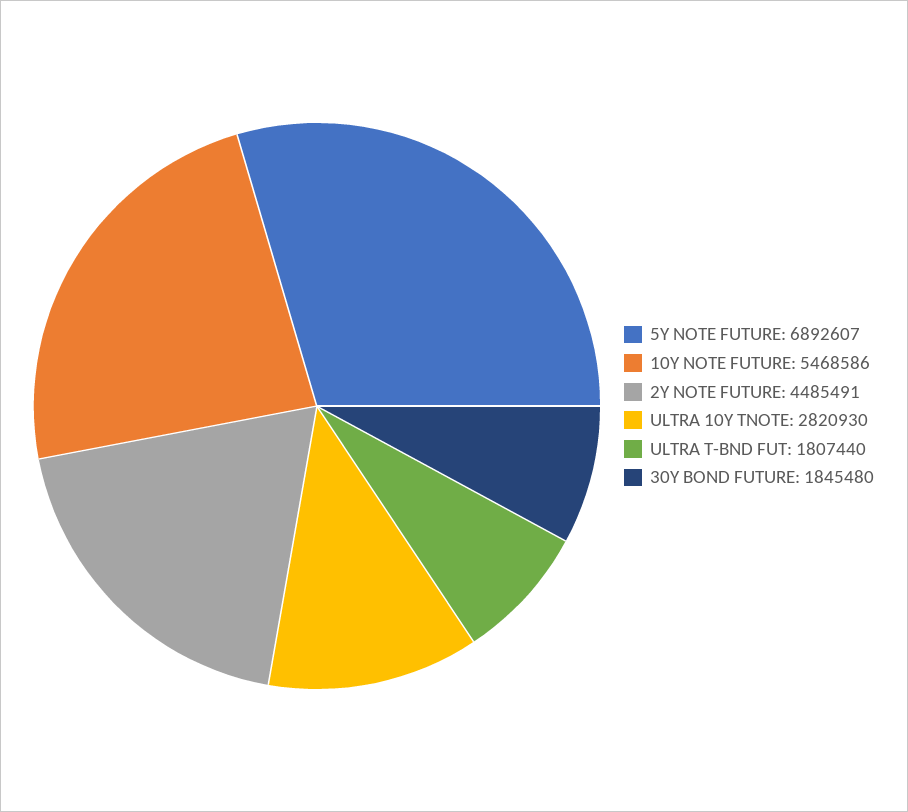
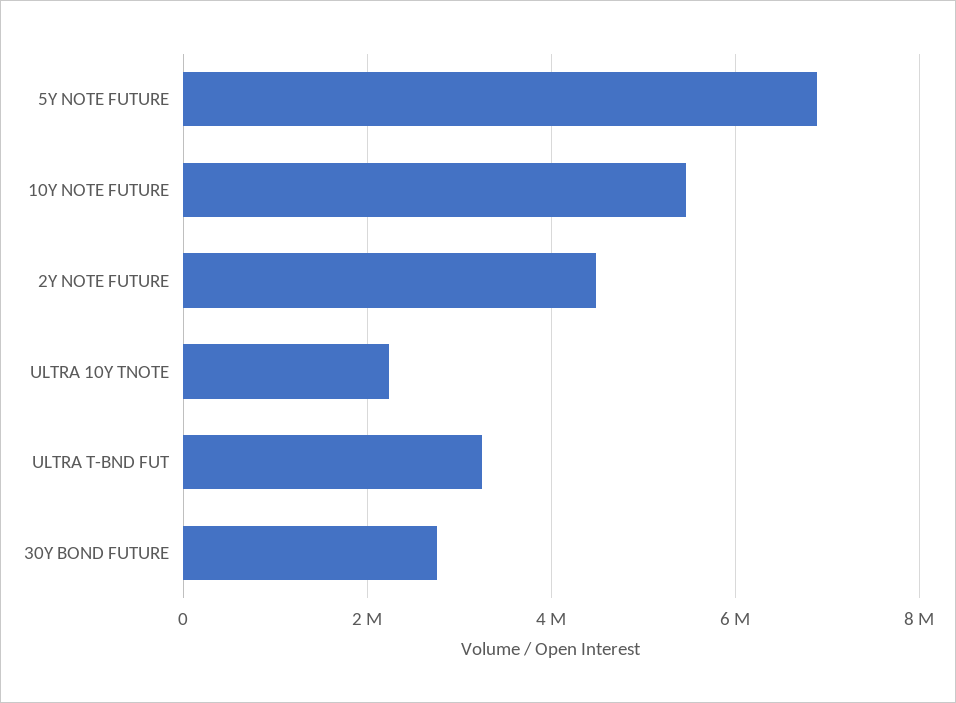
  {
    "5Y NOTE FUTURE": 6892607,
    "10Y NOTE FUTURE": 5468586,
    "2Y NOTE FUTURE": 4485491,
-   "ULTRA 10Y TNOTE": 2820930,
+   "ULTRA 10Y TNOTE": 2200000,
-   "ULTRA T-BND FUT": 1807440,
+   "ULTRA T-BND FUT": 3200000,
-   "30Y BOND FUTURE": 1845480
+   "30Y BOND FUTURE": 2800000
  }

